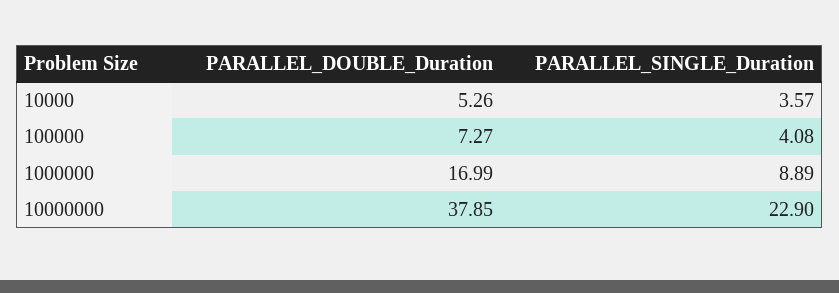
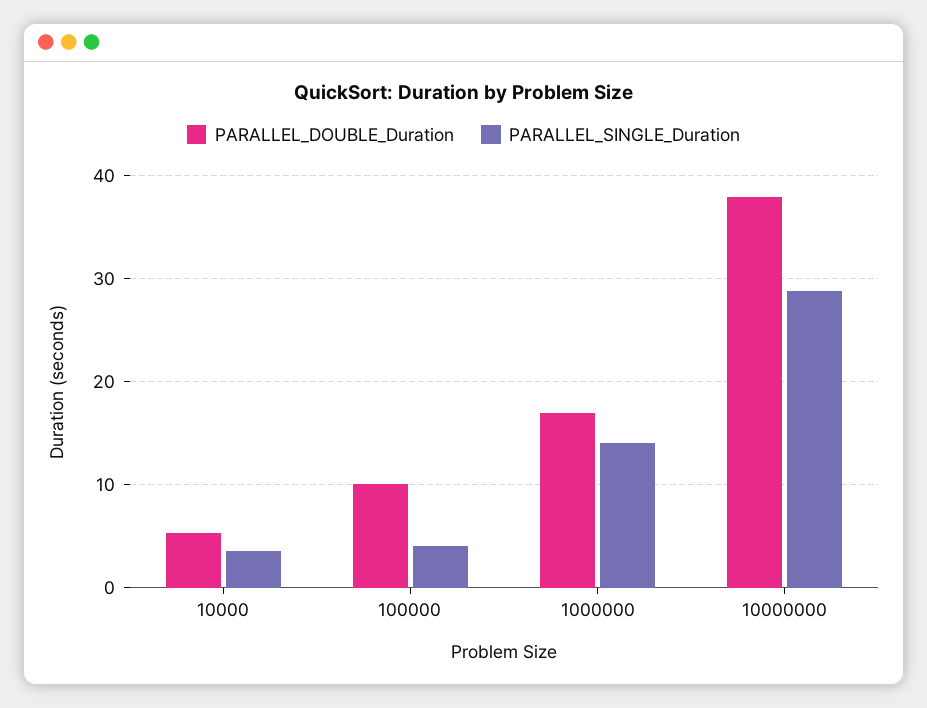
  {
    "PARALLEL_DOUBLE_Duration": {
      "10000": 5.26,
-     "100000": 7.27,
+     "100000": 10,
      "1000000": 16.99,
      "10000000": 37.85
    },
    "PARALLEL_SINGLE_Duration": {
      "10000": 3.57,
      "100000": 4.08,
-     "1000000": 8.89,
+     "1000000": 14,
-     "10000000": 22.9
+     "10000000": 29
    }
  }

